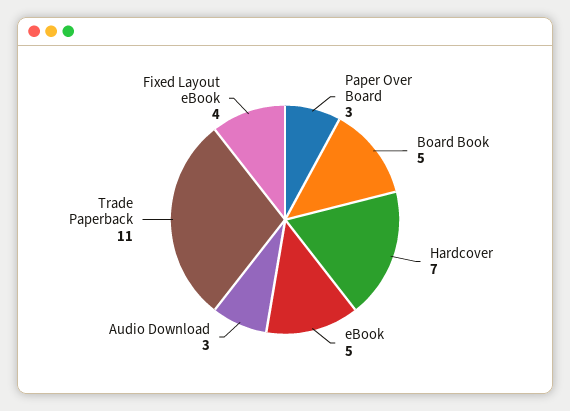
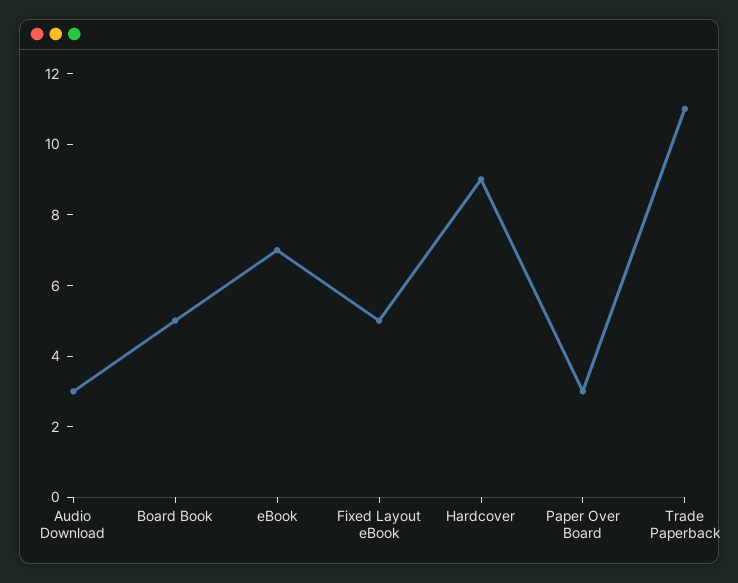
  {
    "Paper Over Board": 3,
    "Board Book": 5,
-   "Hardcover": 7,
+   "Hardcover": 9,
-   "eBook": 5,
+   "eBook": 7,
    "Audio Download": 3,
    "Trade Paperback": 11,
-   "Fixed Layout eBook": 4
+   "Fixed Layout eBook": 5
  }

